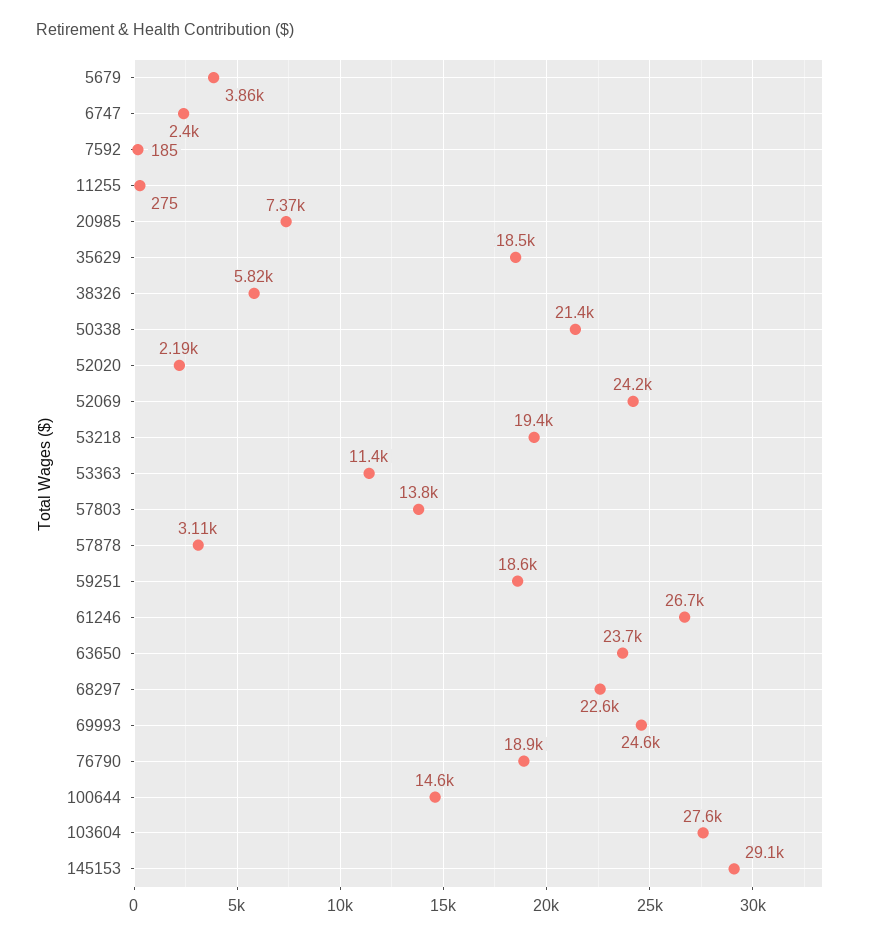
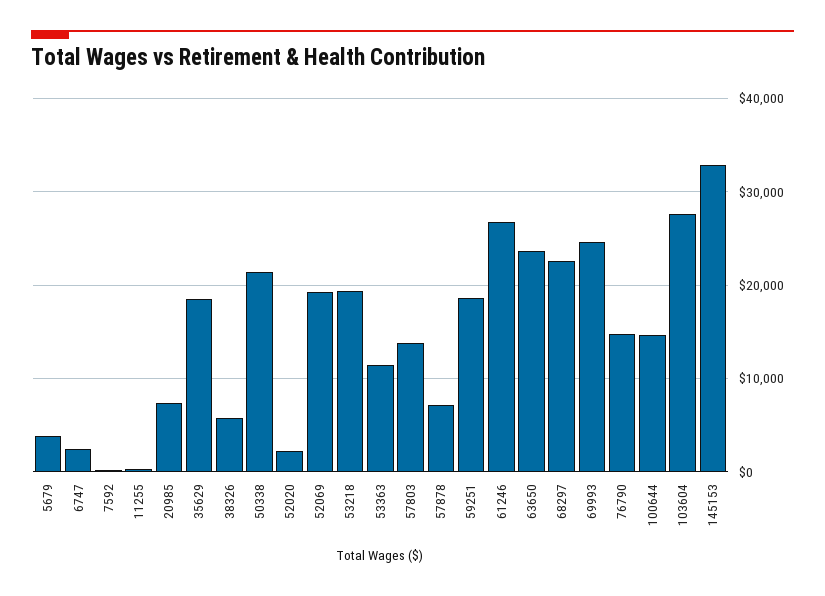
  {
    "5679": 3860,
    "6747": 2400,
    "7592": 185,
    "11255": 275,
    "20985": 7370,
    "35629": 18500,
    "38326": 5820,
    "50338": 21400,
    "52020": 2190,
-   "52069": 24200,
+   "52069": 19000,
    "53218": 19400,
    "53363": 11400,
    "57803": 13800,
-   "57878": 3110,
+   "57878": 7000,
    "59251": 18600,
    "61246": 26700,
    "63650": 23700,
    "68297": 22600,
    "69993": 24600,
-   "76790": 18900,
+   "76790": 15000,
    "100644": 14600,
    "103604": 27600,
-   "145153": 29100
+   "145153": 33000
  }

